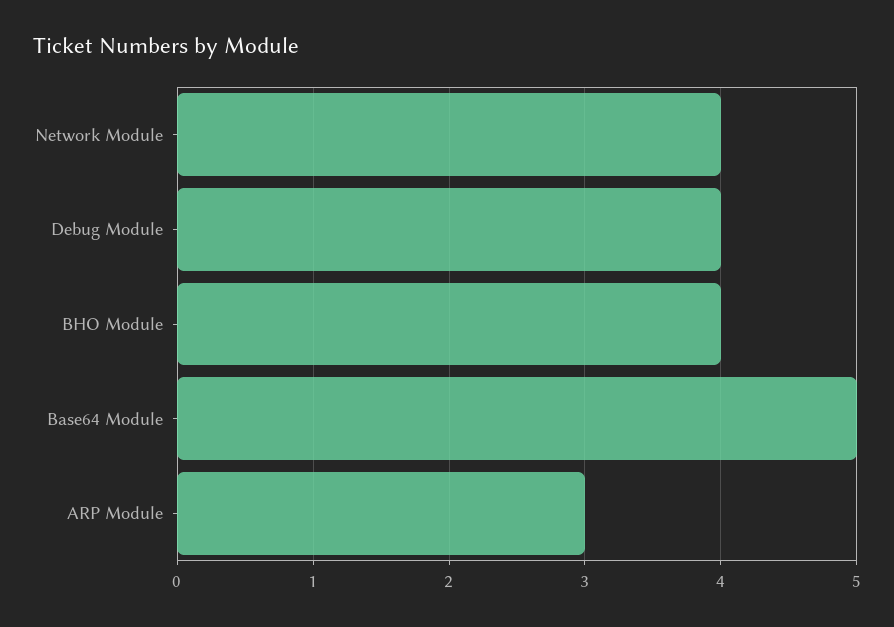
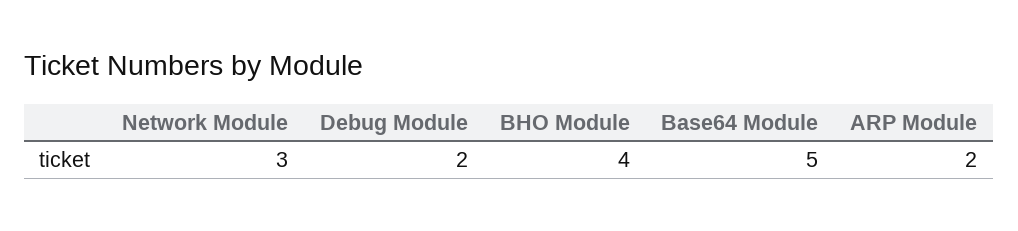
  {
-   "Network Module": 4,
+   "Network Module": 3,
-   "Debug Module": 4,
+   "Debug Module": 2,
    "BHO Module": 4,
    "Base64 Module": 5,
-   "ARP Module": 3
+   "ARP Module": 2
  }

